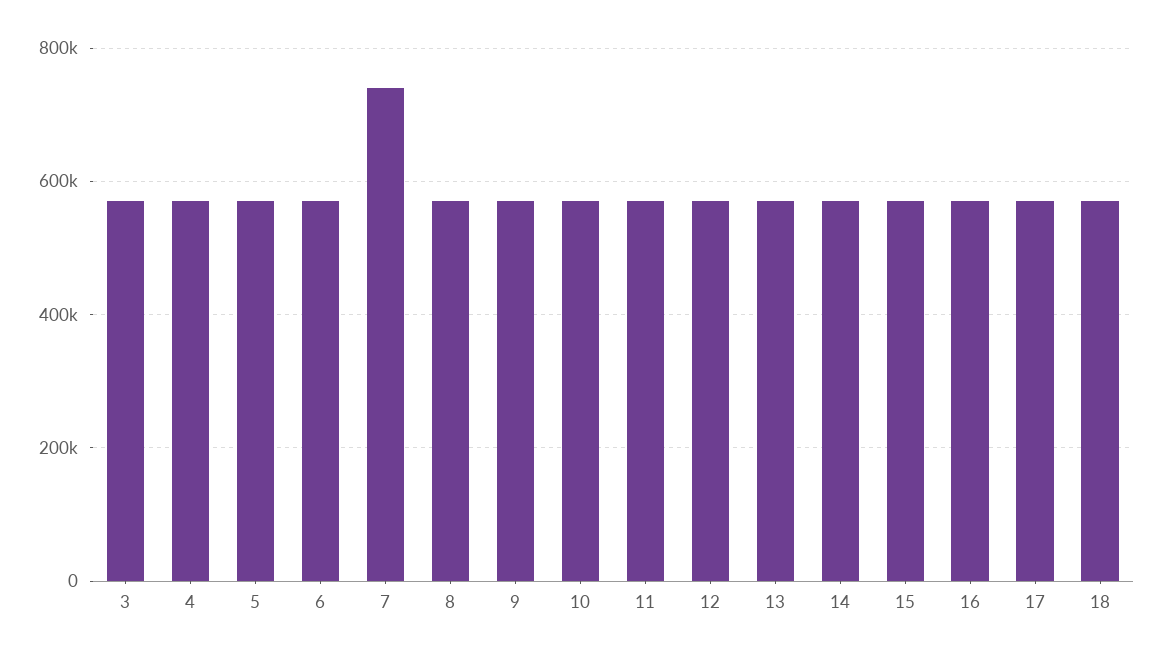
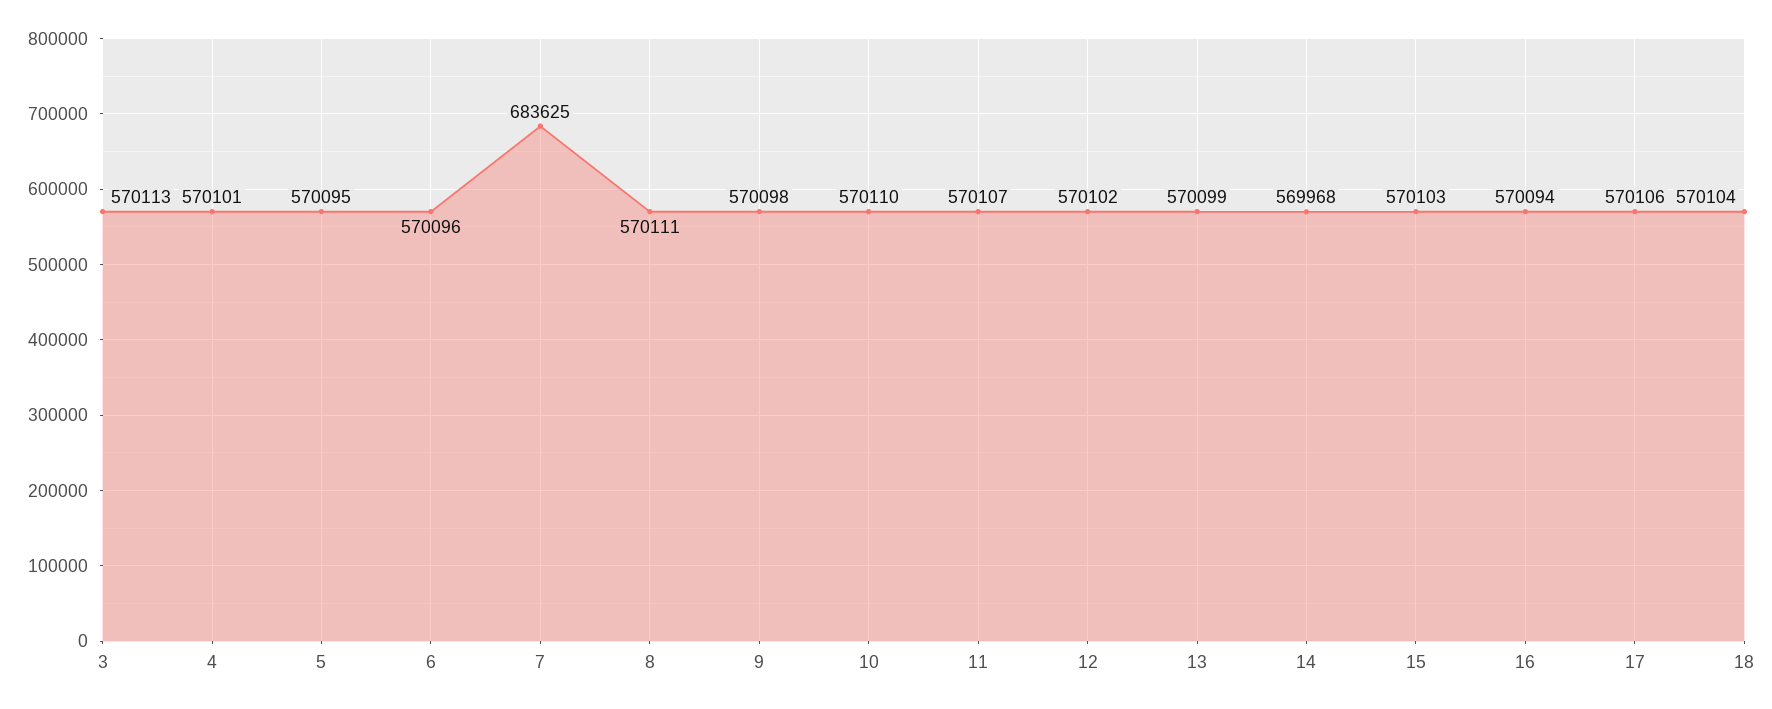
  {
    "3": 570113,
    "4": 570101,
    "5": 570095,
    "6": 570096,
-   "7": 740000,
+   "7": 683625,
    "8": 570111,
    "9": 570098,
    "10": 570110,
    "11": 570107,
    "12": 570102,
    "13": 570099,
    "14": 569968,
    "15": 570103,
    "16": 570094,
    "17": 570106,
    "18": 570104
  }

